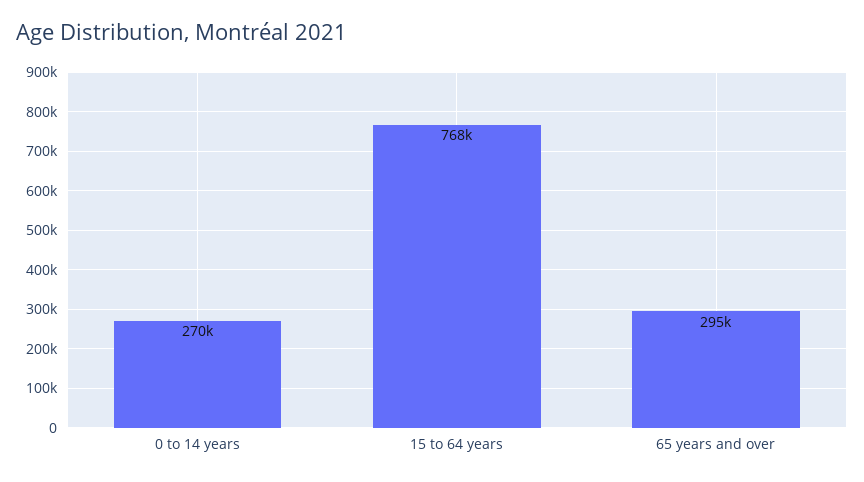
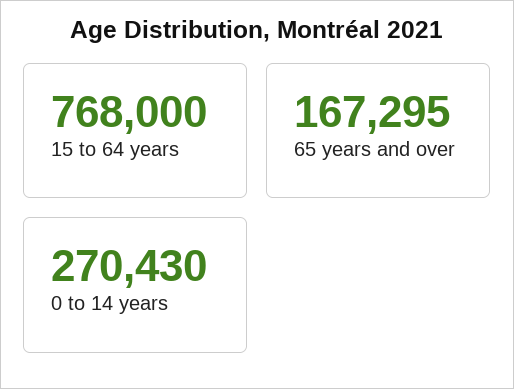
  {
    "0 to 14 years": 270430,
    "15 to 64 years": 768000,
-   "65 years and over": 295000
+   "65 years and over": 167295
  }

